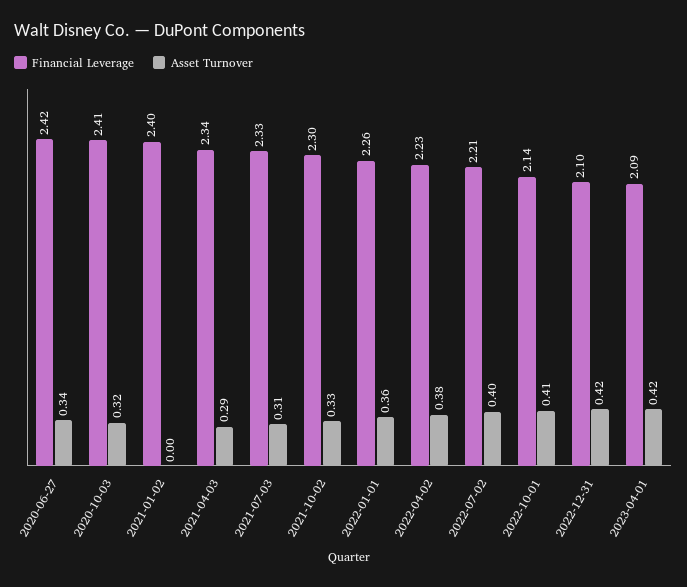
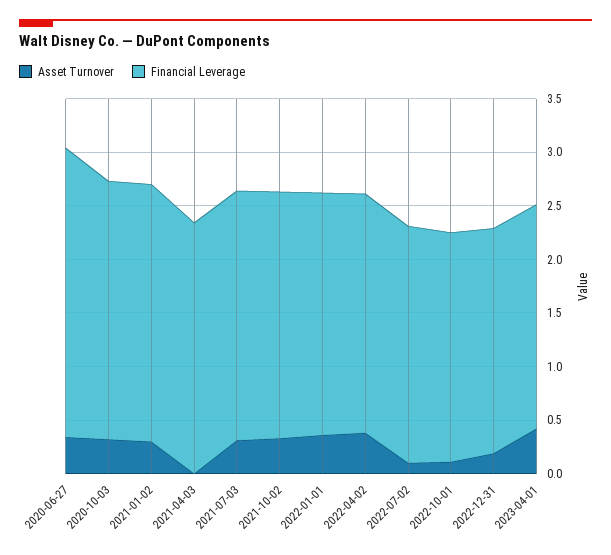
  {
    "Financial Leverage": {
-     "2020-06-27": 2.42,
+     "2020-06-27": 2.7,
      "2020-10-03": 2.41,
      "2021-01-02": 2.4,
      "2021-04-03": 2.34,
      "2021-07-03": 2.33,
      "2021-10-02": 2.3,
      "2022-01-01": 2.26,
      "2022-04-02": 2.23,
      "2022-07-02": 2.21,
      "2022-10-01": 2.14,
      "2022-12-31": 2.1,
      "2023-04-01": 2.09
    },
    "Asset Turnover": {
      "2020-06-27": 0.34,
      "2020-10-03": 0.32,
-     "2021-01-02": 0,
+     "2021-01-02": 0.3,
-     "2021-04-03": 0.29,
+     "2021-04-03": 0,
      "2021-07-03": 0.31,
      "2021-10-02": 0.33,
      "2022-01-01": 0.36,
      "2022-04-02": 0.38,
-     "2022-07-02": 0.4,
+     "2022-07-02": 0.1,
-     "2022-10-01": 0.41,
+     "2022-10-01": 0.1,
-     "2022-12-31": 0.42,
+     "2022-12-31": 0.2,
      "2023-04-01": 0.42
    }
  }

